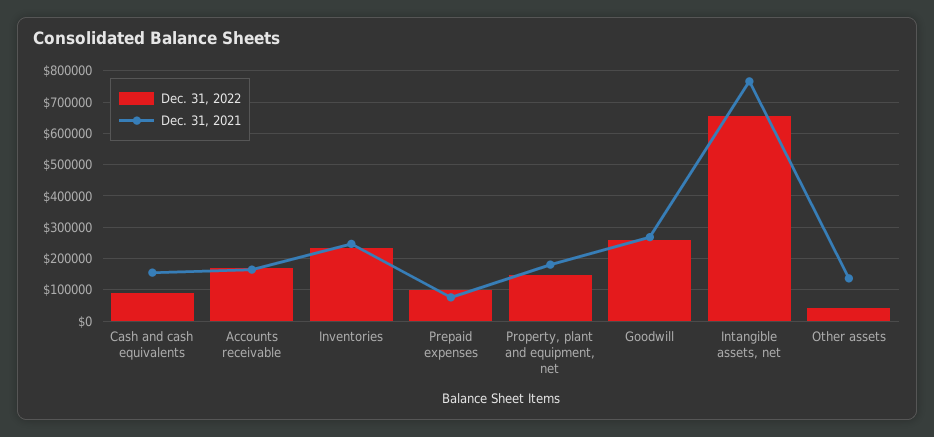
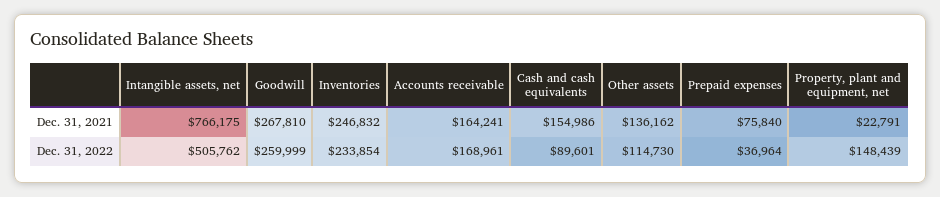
  {
    "Dec. 31, 2022": {
      "Cash and cash equivalents": 89601,
      "Accounts receivable": 168961,
      "Inventories": 233854,
-     "Prepaid expenses": 100000,
+     "Prepaid expenses": 36964,
      "Property, plant and equipment, net": 148439,
      "Goodwill": 259999,
-     "Intangible assets, net": 660000,
+     "Intangible assets, net": 505762,
-     "Other assets": 40000
+     "Other assets": 114730
    },
    "Dec. 31, 2021": {
      "Cash and cash equivalents": 154986,
      "Accounts receivable": 164241,
      "Inventories": 246832,
      "Prepaid expenses": 75840,
-     "Property, plant and equipment, net": 180000,
+     "Property, plant and equipment, net": 22791,
      "Goodwill": 267810,
      "Intangible assets, net": 766175,
      "Other assets": 136162
    }
  }

